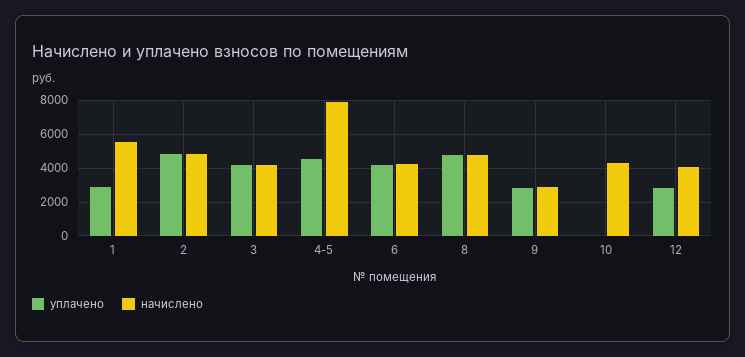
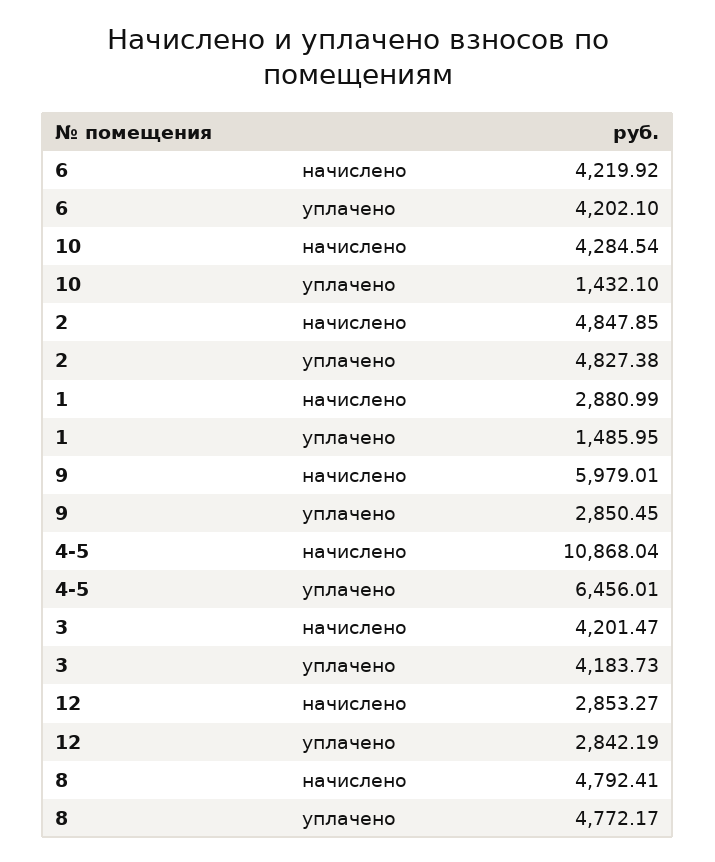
  {
    "уплачено": {
-     "1": 3000,
+     "1": 1485.95,
      "2": 4827.38,
      "3": 4183.73,
-     "4-5": 4500,
+     "4-5": 6456.01,
      "6": 4202.1,
      "8": 4772.17,
      "9": 2850.45,
-     "10": 0,
+     "10": 1432.1,
      "12": 2842.19
    },
    "начислено": {
-     "1": 5500,
+     "1": 2880.99,
      "2": 4847.85,
      "3": 4201.47,
-     "4-5": 8000,
+     "4-5": 10868.04,
      "6": 4219.92,
      "8": 4792.41,
-     "9": 3000,
+     "9": 5979.01,
      "10": 4284.54,
-     "12": 4000
+     "12": 2853.27
    }
  }

